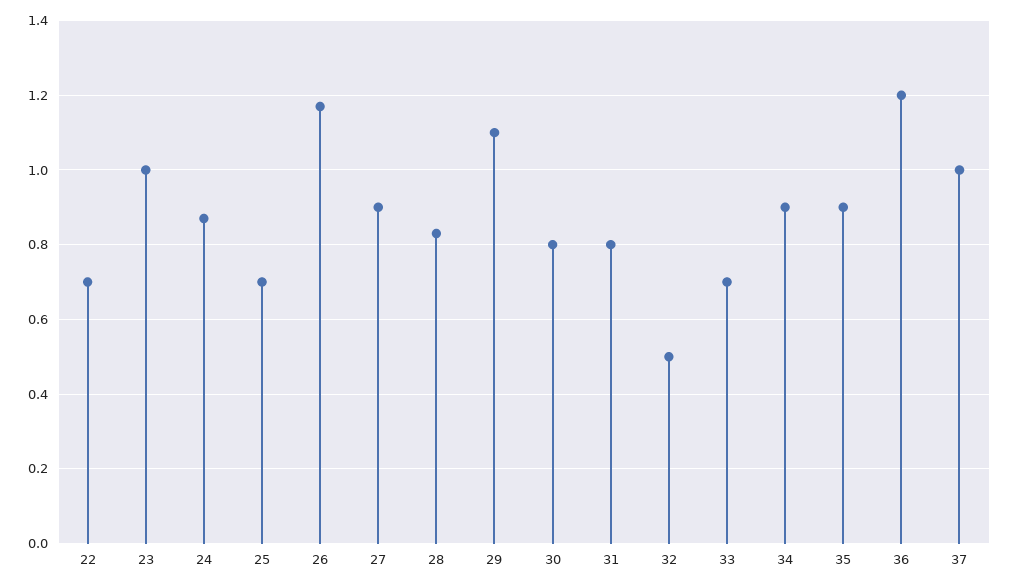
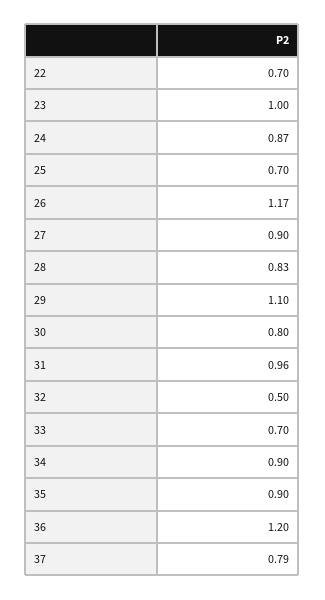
  {
    "22": 0.7,
    "23": 1,
    "24": 0.87,
    "25": 0.7,
    "26": 1.17,
    "27": 0.9,
    "28": 0.83,
    "29": 1.1,
    "30": 0.8,
-   "31": 0.8,
+   "31": 0.96,
    "32": 0.5,
    "33": 0.7,
    "34": 0.9,
    "35": 0.9,
    "36": 1.2,
-   "37": 1
+   "37": 0.79
  }

